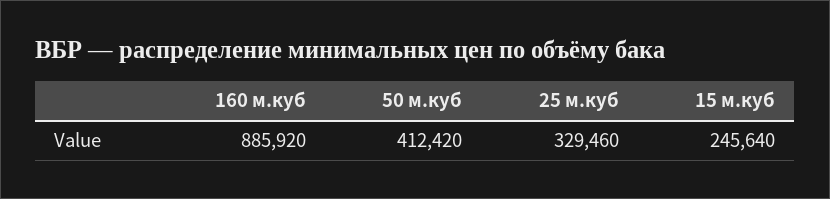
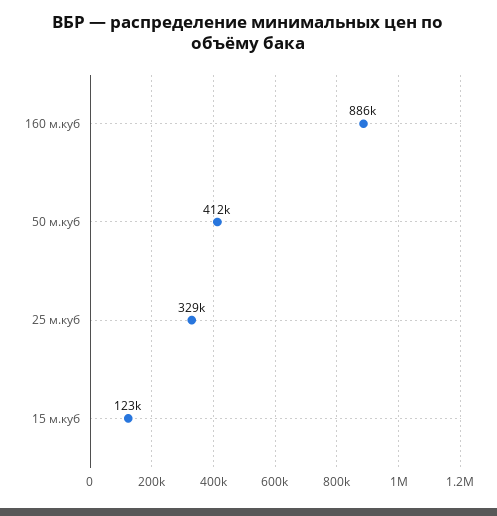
  {
    "160 м.куб": 885920,
    "50 м.куб": 412420,
    "25 м.куб": 329460,
-   "15 м.куб": 245640
+   "15 м.куб": 123000
  }

